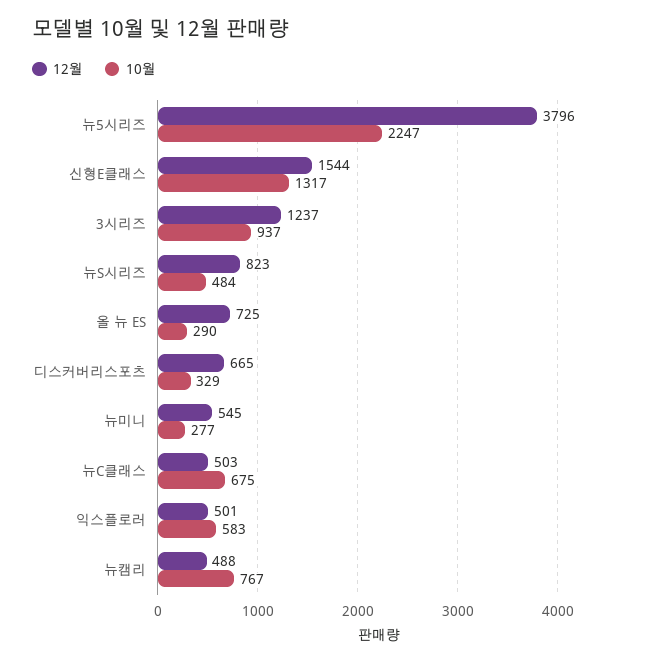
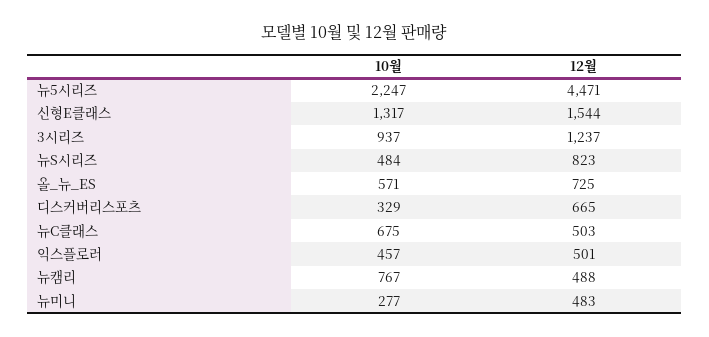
  {
    "12월": {
-     "뉴5시리즈": 3796,
+     "뉴5시리즈": 4471,
      "신형E클래스": 1544,
      "3시리즈": 1237,
      "뉴S시리즈": 823,
      "올 뉴 ES": 725,
      "디스커버리스포츠": 665,
-     "뉴미니": 545,
+     "뉴미니": 483,
      "뉴C클래스": 503,
      "익스플로러": 501,
      "뉴캠리": 488
    },
    "10월": {
      "뉴5시리즈": 2247,
      "신형E클래스": 1317,
      "3시리즈": 937,
      "뉴S시리즈": 484,
-     "올 뉴 ES": 290,
+     "올 뉴 ES": 571,
      "디스커버리스포츠": 329,
      "뉴미니": 277,
      "뉴C클래스": 675,
-     "익스플로러": 583,
+     "익스플로러": 457,
      "뉴캠리": 767
    }
  }

